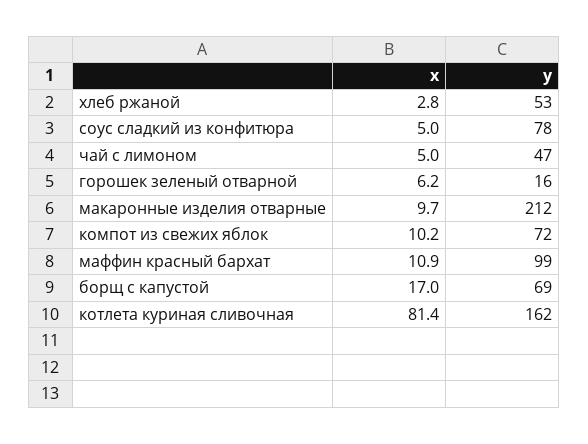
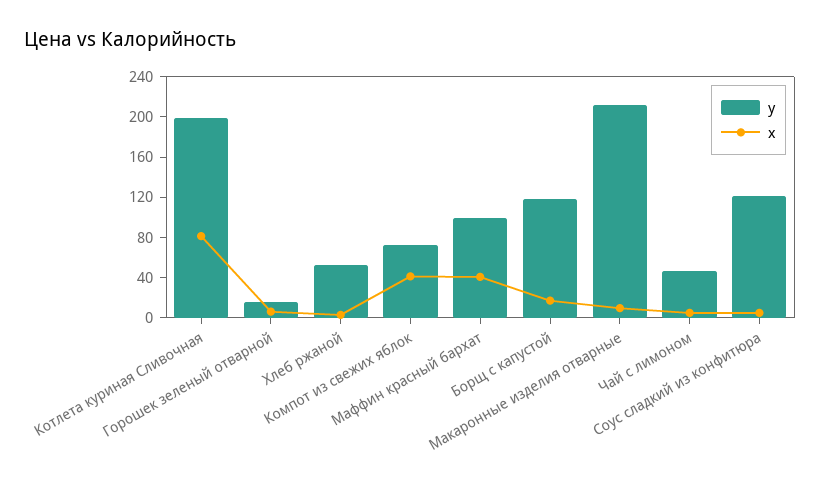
  {
    "x": {
      "хлеб ржаной": 2.8,
      "соус сладкий из конфитюра": 5,
      "чай с лимоном": 5,
      "горошек зеленый отварной": 6.2,
      "макаронные изделия отварные": 9.7,
-     "компот из свежих яблок": 10.2,
+     "компот из свежих яблок": 40,
-     "маффин красный бархат": 10.9,
+     "маффин красный бархат": 40,
      "борщ с капустой": 17,
      "котлета куриная сливочная": 81.4
    },
    "y": {
      "хлеб ржаной": 53,
-     "соус сладкий из конфитюра": 78,
+     "соус сладкий из конфитюра": 120,
      "чай с лимоном": 47,
      "горошек зеленый отварной": 16,
      "макаронные изделия отварные": 212,
      "компот из свежих яблок": 72,
      "маффин красный бархат": 99,
-     "борщ с капустой": 69,
+     "борщ с капустой": 120,
-     "котлета куриная сливочная": 162
+     "котлета куриная сливочная": 200
    }
  }

